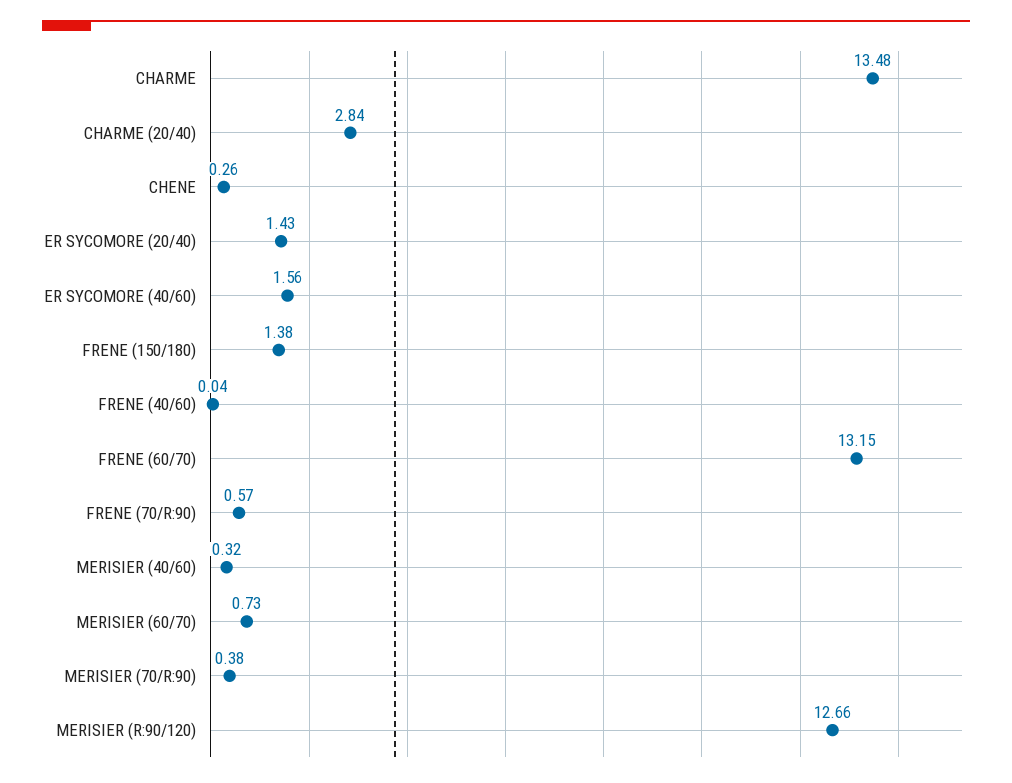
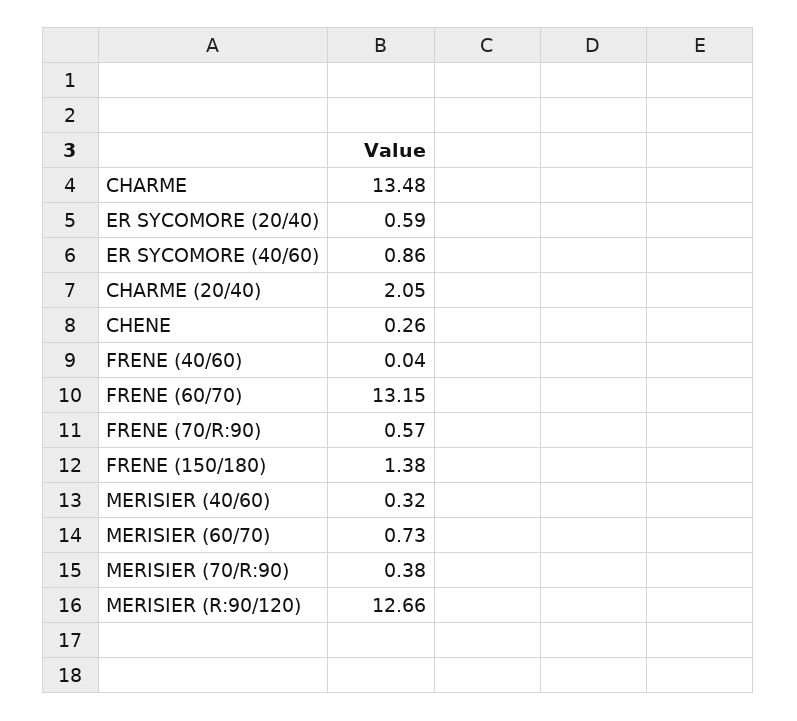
  {
    "CHARME": 13.48,
-   "CHARME (20/40)": 2.84,
+   "CHARME (20/40)": 2.05,
    "CHENE": 0.26,
-   "ER SYCOMORE (20/40)": 1.43,
+   "ER SYCOMORE (20/40)": 0.59,
-   "ER SYCOMORE (40/60)": 1.56,
+   "ER SYCOMORE (40/60)": 0.86,
    "FRENE (150/180)": 1.38,
    "FRENE (40/60)": 0.04,
    "FRENE (60/70)": 13.15,
    "FRENE (70/R:90)": 0.57,
    "MERISIER (40/60)": 0.32,
    "MERISIER (60/70)": 0.73,
    "MERISIER (70/R:90)": 0.38,
    "MERISIER (R:90/120)": 12.66
  }

